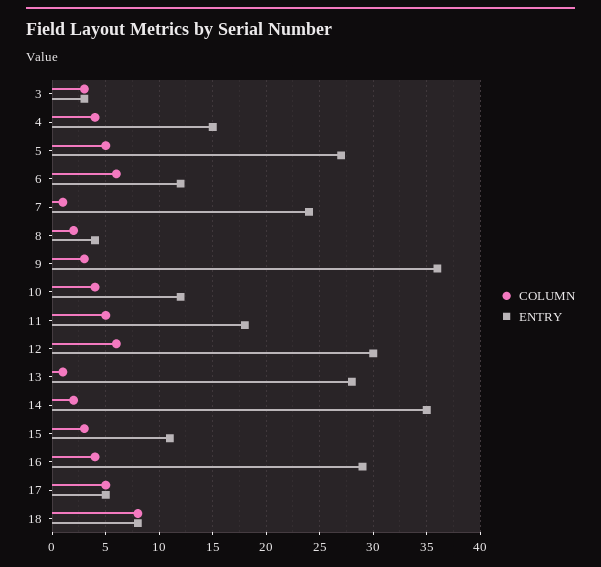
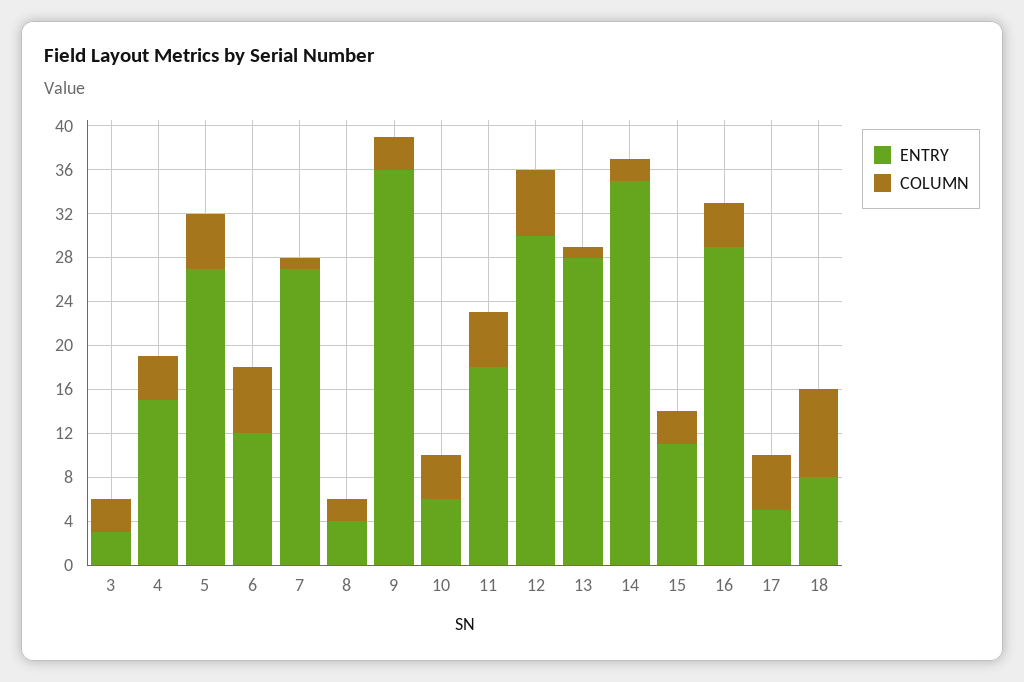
  {
    "COLUMN": {
      "3": 3,
      "4": 4,
      "5": 5,
      "6": 6,
      "7": 1,
      "8": 2,
      "9": 3,
      "10": 4,
      "11": 5,
      "12": 6,
      "13": 1,
      "14": 2,
      "15": 3,
      "16": 4,
      "17": 5,
      "18": 8
    },
    "ENTRY": {
      "3": 3,
      "4": 15,
      "5": 27,
      "6": 12,
-     "7": 24,
+     "7": 27,
      "8": 4,
      "9": 36,
-     "10": 12,
+     "10": 6,
      "11": 18,
      "12": 30,
      "13": 28,
      "14": 35,
      "15": 11,
      "16": 29,
      "17": 5,
      "18": 8
    }
  }

